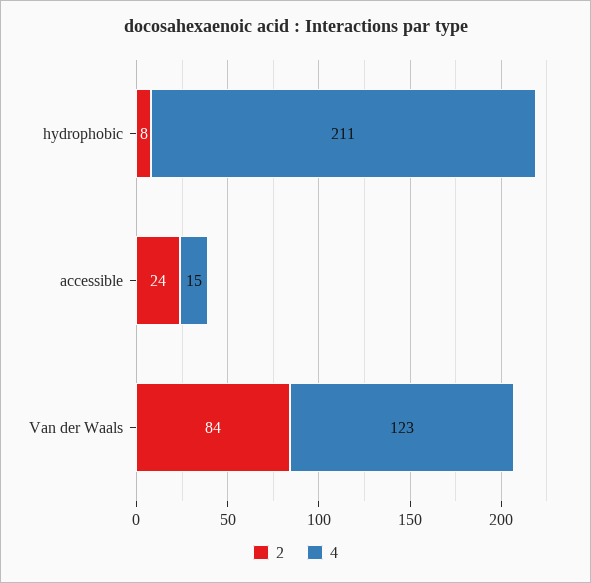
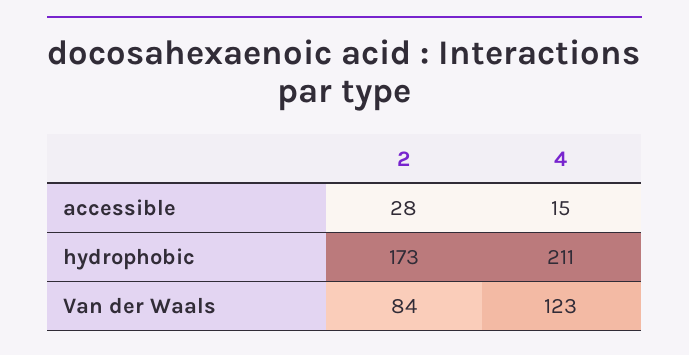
  {
    "2": {
-     "hydrophobic": 8,
+     "hydrophobic": 173,
-     "accessible": 24,
+     "accessible": 28,
      "Van der Waals": 84
    },
    "4": {
      "hydrophobic": 211,
      "accessible": 15,
      "Van der Waals": 123
    }
  }

